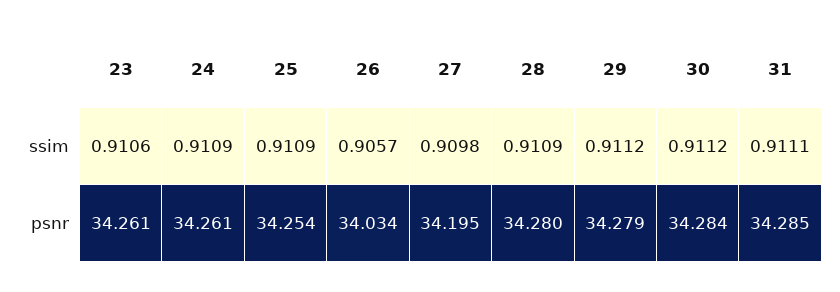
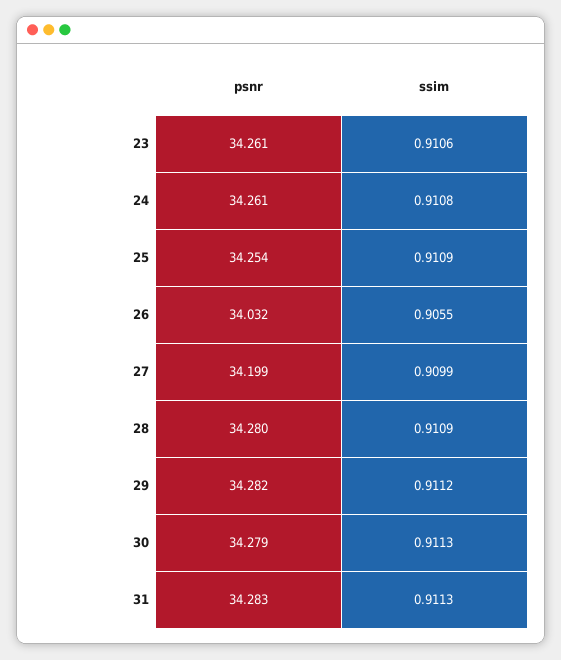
  {
    "23": {
      "ssim": 0.9106,
      "psnr": 34.261
    },
    "24": {
-     "ssim": 0.9109,
+     "ssim": 0.9108,
      "psnr": 34.261
    },
    "25": {
      "ssim": 0.9109,
      "psnr": 34.254
    },
    "26": {
-     "ssim": 0.9057,
+     "ssim": 0.9055,
-     "psnr": 34.034
+     "psnr": 34.032
    },
    "27": {
-     "ssim": 0.9098,
+     "ssim": 0.9099,
-     "psnr": 34.195
+     "psnr": 34.199
    },
    "28": {
      "ssim": 0.9109,
      "psnr": 34.28
    },
    "29": {
      "ssim": 0.9112,
-     "psnr": 34.279
+     "psnr": 34.282
    },
    "30": {
-     "ssim": 0.9112,
+     "ssim": 0.9113,
-     "psnr": 34.284
+     "psnr": 34.279
    },
    "31": {
-     "ssim": 0.9111,
+     "ssim": 0.9113,
-     "psnr": 34.285
+     "psnr": 34.283
    }
  }

